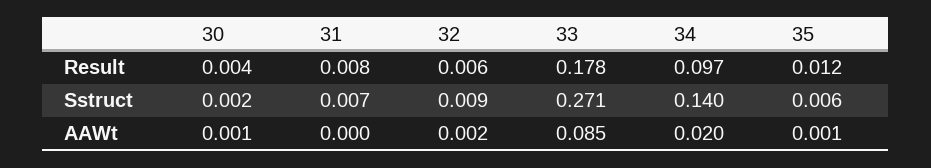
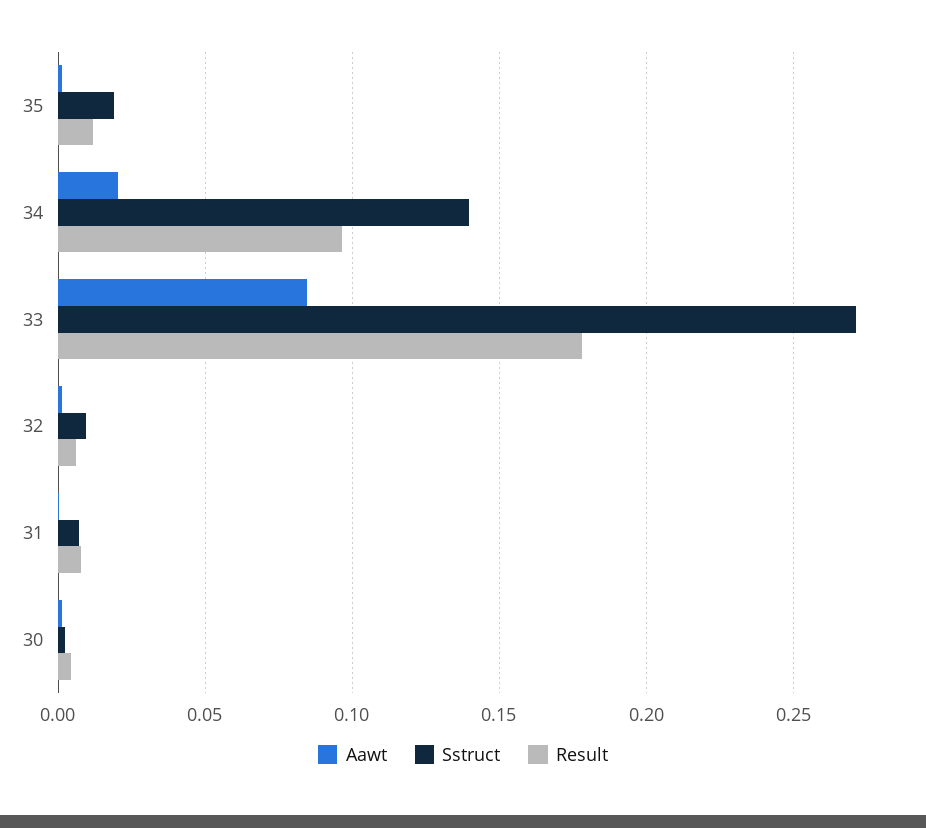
  {
    "Result": {
      "30": 0.004,
      "31": 0.008,
      "32": 0.006,
      "33": 0.178,
      "34": 0.097,
      "35": 0.012
    },
    "Sstruct": {
      "30": 0.002,
      "31": 0.007,
      "32": 0.009,
      "33": 0.271,
      "34": 0.14,
-     "35": 0.006
+     "35": 0.02
    },
    "AAWt": {
      "30": 0.001,
      "31": 0,
      "32": 0.002,
      "33": 0.085,
      "34": 0.02,
      "35": 0.001
    }
  }

